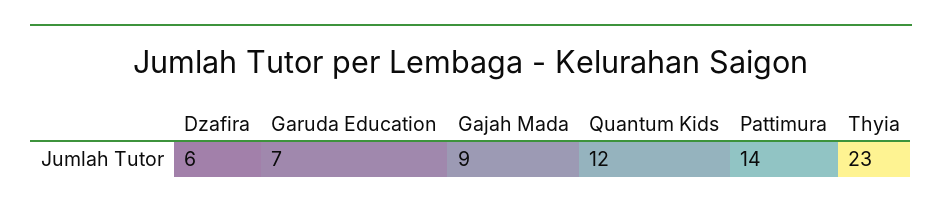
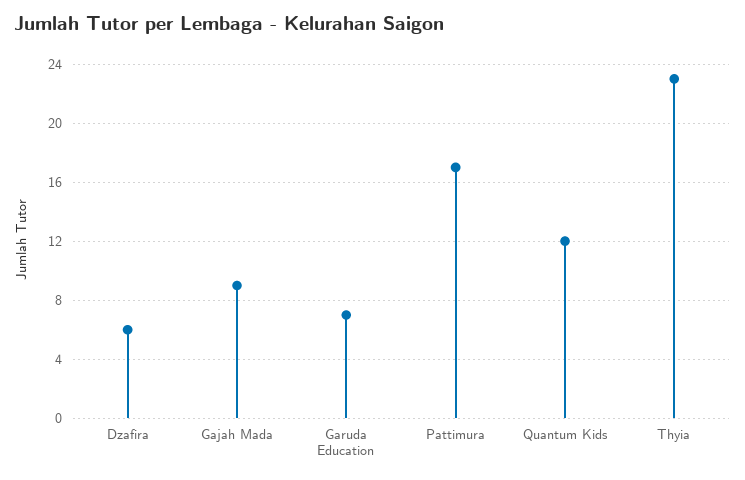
  {
    "Dzafira": 6,
    "Garuda Education": 7,
    "Gajah Mada": 9,
    "Quantum Kids": 12,
-   "Pattimura": 14,
+   "Pattimura": 17,
    "Thyia": 23
  }

